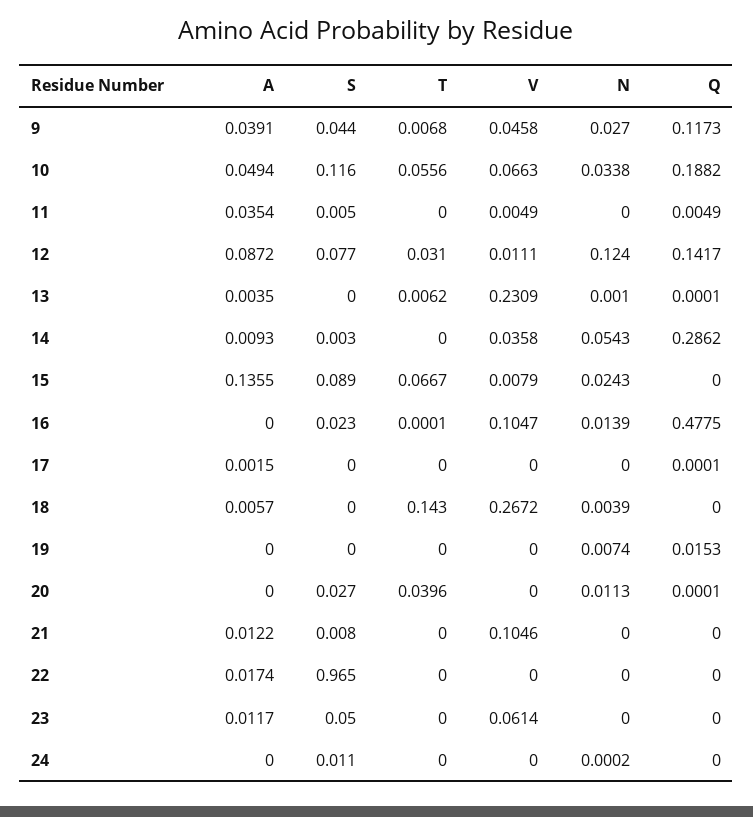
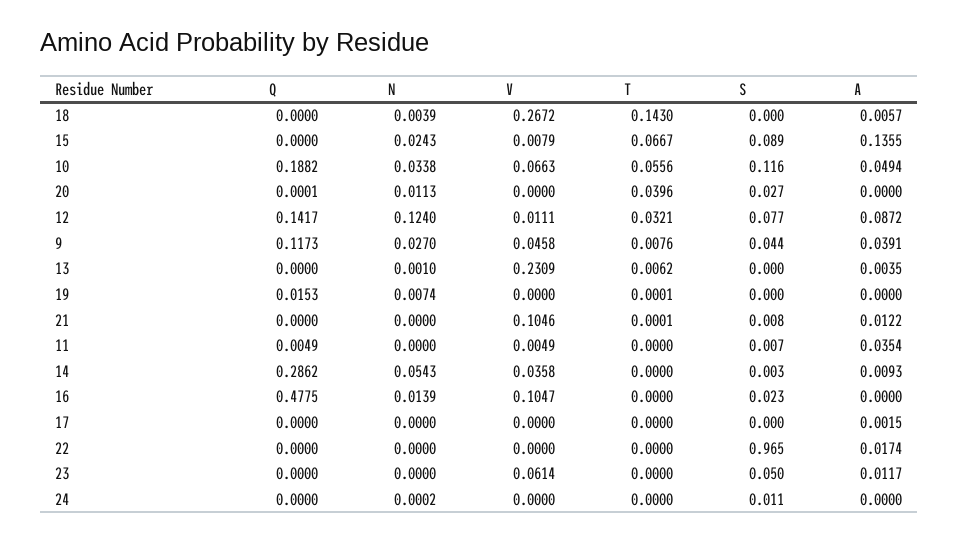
  {
    "A": {
      "9": 0.0391,
      "10": 0.0494,
      "11": 0.0354,
      "12": 0.0872,
      "13": 0.0035,
      "14": 0.0093,
      "15": 0.1355,
      "16": 0,
      "17": 0.0015,
      "18": 0.0057,
      "19": 0,
      "20": 0,
      "21": 0.0122,
      "22": 0.0174,
      "23": 0.0117,
      "24": 0
    },
    "S": {
      "9": 0.044,
      "10": 0.116,
-     "11": 0.005,
+     "11": 0.007,
      "12": 0.077,
      "13": 0,
      "14": 0.003,
      "15": 0.089,
      "16": 0.023,
      "17": 0,
      "18": 0,
      "19": 0,
      "20": 0.027,
      "21": 0.008,
      "22": 0.965,
      "23": 0.05,
      "24": 0.011
    },
    "T": {
-     "9": 0.0068,
+     "9": 0.0076,
      "10": 0.0556,
      "11": 0,
-     "12": 0.031,
+     "12": 0.0321,
      "13": 0.0062,
      "14": 0,
      "15": 0.0667,
-     "16": 0.0001,
+     "16": 0,
      "17": 0,
      "18": 0.143,
-     "19": 0,
+     "19": 0.0001,
      "20": 0.0396,
-     "21": 0,
+     "21": 0.0001,
      "22": 0,
      "23": 0,
      "24": 0
    },
    "V": {
      "9": 0.0458,
      "10": 0.0663,
      "11": 0.0049,
      "12": 0.0111,
      "13": 0.2309,
      "14": 0.0358,
      "15": 0.0079,
      "16": 0.1047,
      "17": 0,
      "18": 0.2672,
      "19": 0,
      "20": 0,
      "21": 0.1046,
      "22": 0,
      "23": 0.0614,
      "24": 0
    },
    "N": {
      "9": 0.027,
      "10": 0.0338,
      "11": 0,
      "12": 0.124,
      "13": 0.001,
      "14": 0.0543,
      "15": 0.0243,
      "16": 0.0139,
      "17": 0,
      "18": 0.0039,
      "19": 0.0074,
      "20": 0.0113,
      "21": 0,
      "22": 0,
      "23": 0,
      "24": 0.0002
    },
    "Q": {
      "9": 0.1173,
      "10": 0.1882,
      "11": 0.0049,
      "12": 0.1417,
-     "13": 0.0001,
+     "13": 0,
      "14": 0.2862,
      "15": 0,
      "16": 0.4775,
-     "17": 0.0001,
+     "17": 0,
      "18": 0,
      "19": 0.0153,
      "20": 0.0001,
      "21": 0,
      "22": 0,
      "23": 0,
      "24": 0
    }
  }

